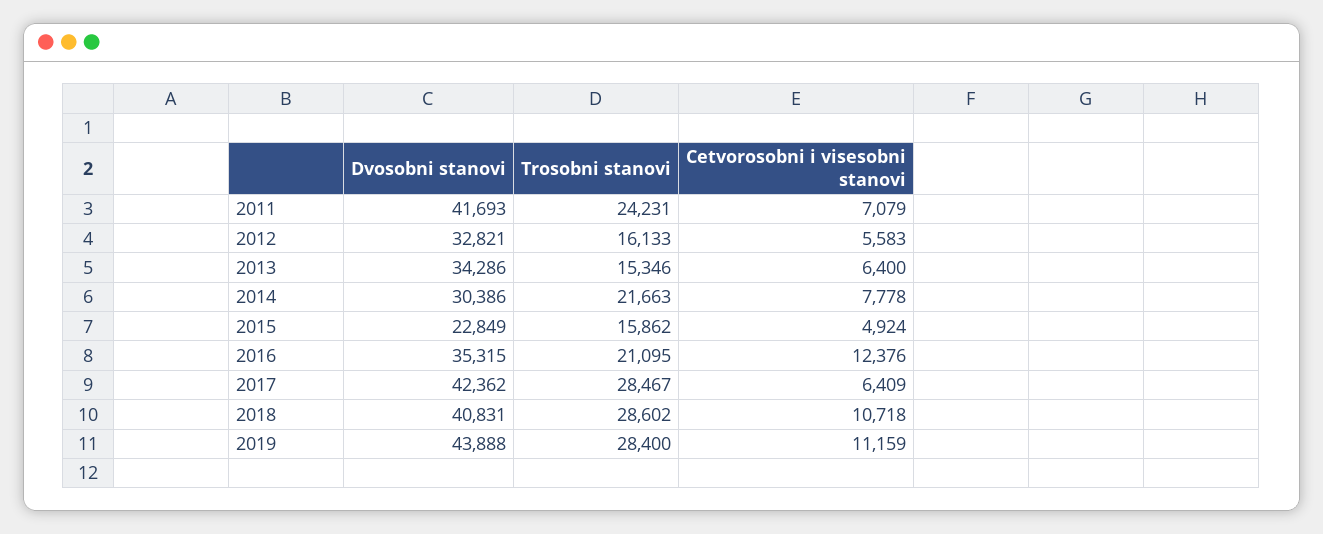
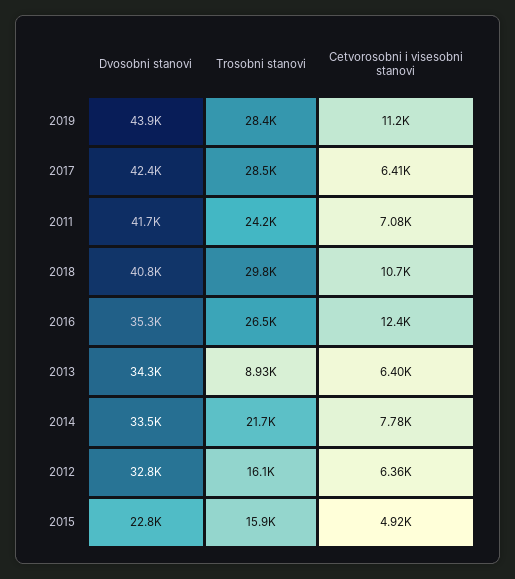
  {
    "Dvosobni stanovi": {
      "2011": 41693,
      "2012": 32821,
      "2013": 34286,
-     "2014": 30386,
+     "2014": 33500,
      "2015": 22849,
      "2016": 35315,
      "2017": 42362,
      "2018": 40831,
      "2019": 43888
    },
    "Trosobni stanovi": {
      "2011": 24231,
      "2012": 16133,
-     "2013": 15346,
+     "2013": 8930,
      "2014": 21663,
      "2015": 15862,
-     "2016": 21095,
+     "2016": 26500,
      "2017": 28467,
-     "2018": 28602,
+     "2018": 29800,
      "2019": 28400
    },
    "Cetvorosobni i visesobni stanovi": {
      "2011": 7079,
-     "2012": 5583,
+     "2012": 6360,
      "2013": 6400,
      "2014": 7778,
      "2015": 4924,
      "2016": 12376,
      "2017": 6409,
      "2018": 10718,
      "2019": 11159
    }
  }

